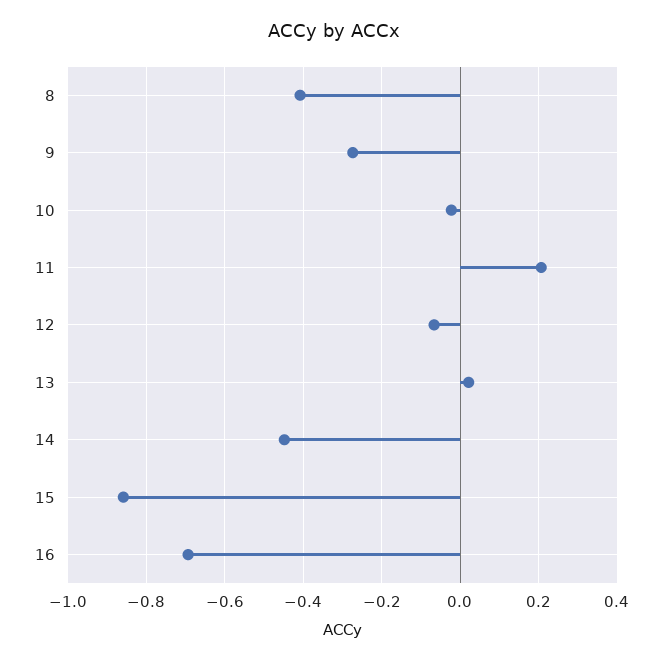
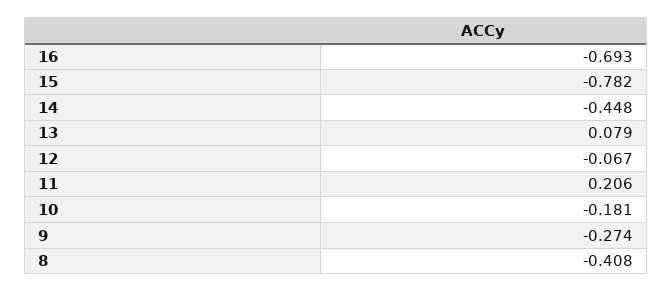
  {
    "8": -0.408,
    "9": -0.274,
-   "10": -0.02,
+   "10": -0.181,
    "11": 0.206,
    "12": -0.067,
-   "13": 0.02,
+   "13": 0.079,
    "14": -0.448,
-   "15": -0.86,
+   "15": -0.782,
    "16": -0.693
  }

